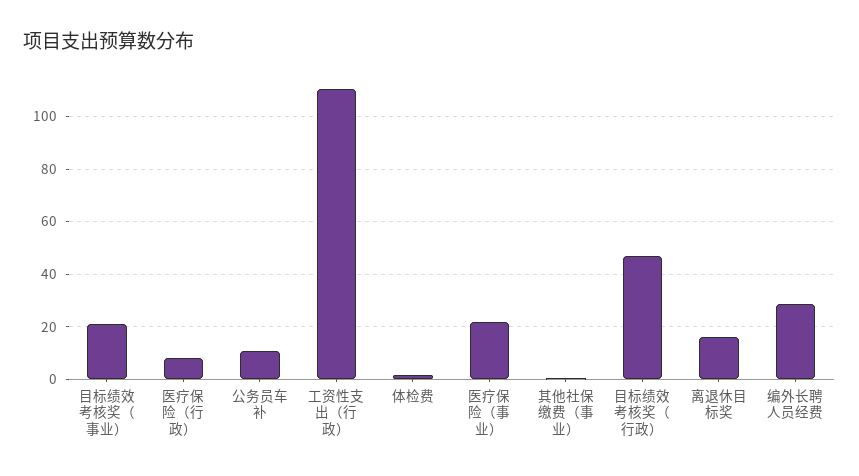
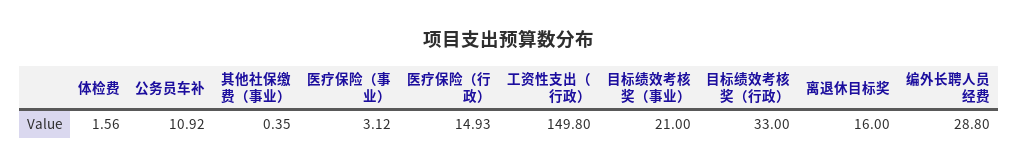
  {
    "目标绩效考核奖（事业）": 21,
-   "医疗保险（行政）": 7.5,
+   "医疗保险（行政）": 14.93,
    "公务员车补": 10.92,
-   "工资性支出（行政）": 110,
+   "工资性支出（行政）": 149.8,
    "体检费": 1.56,
-   "医疗保险（事业）": 22.5,
+   "医疗保险（事业）": 3.12,
    "其他社保缴费（事业）": 0.35,
-   "目标绩效考核奖（行政）": 47.5,
+   "目标绩效考核奖（行政）": 33,
    "离退休目标奖": 16,
    "编外长聘人员经费": 28.8
  }

